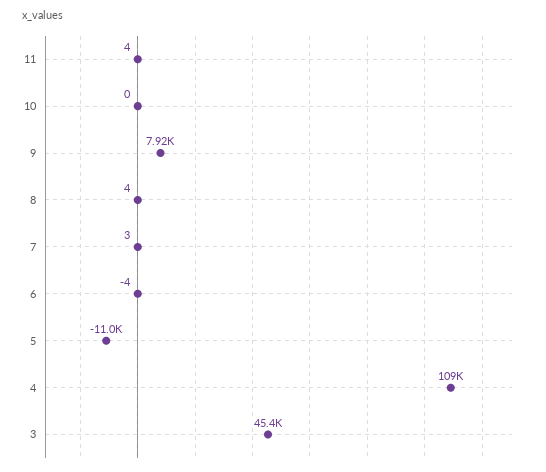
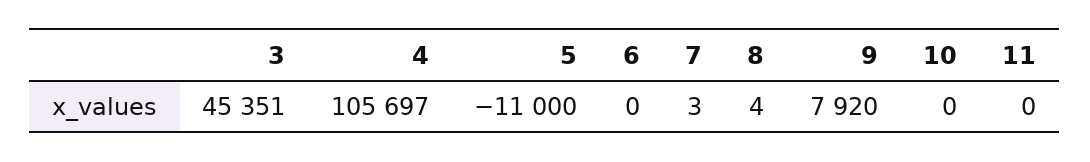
  {
-   "11": 4,
+   "11": 0,
    "10": 0,
    "9": 7920,
    "8": 4,
    "7": 3,
-   "6": -4,
+   "6": 0,
    "5": -11000,
-   "4": 109000,
+   "4": 105697,
    "3": 45351
  }

